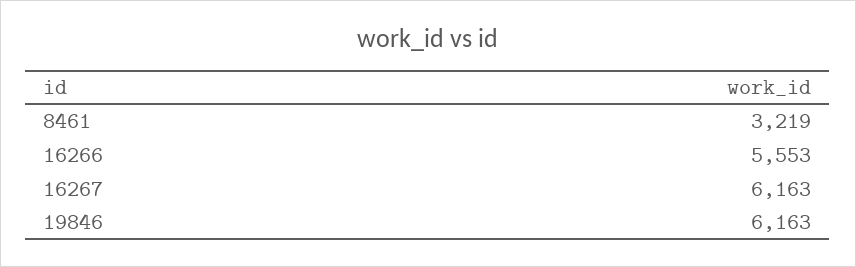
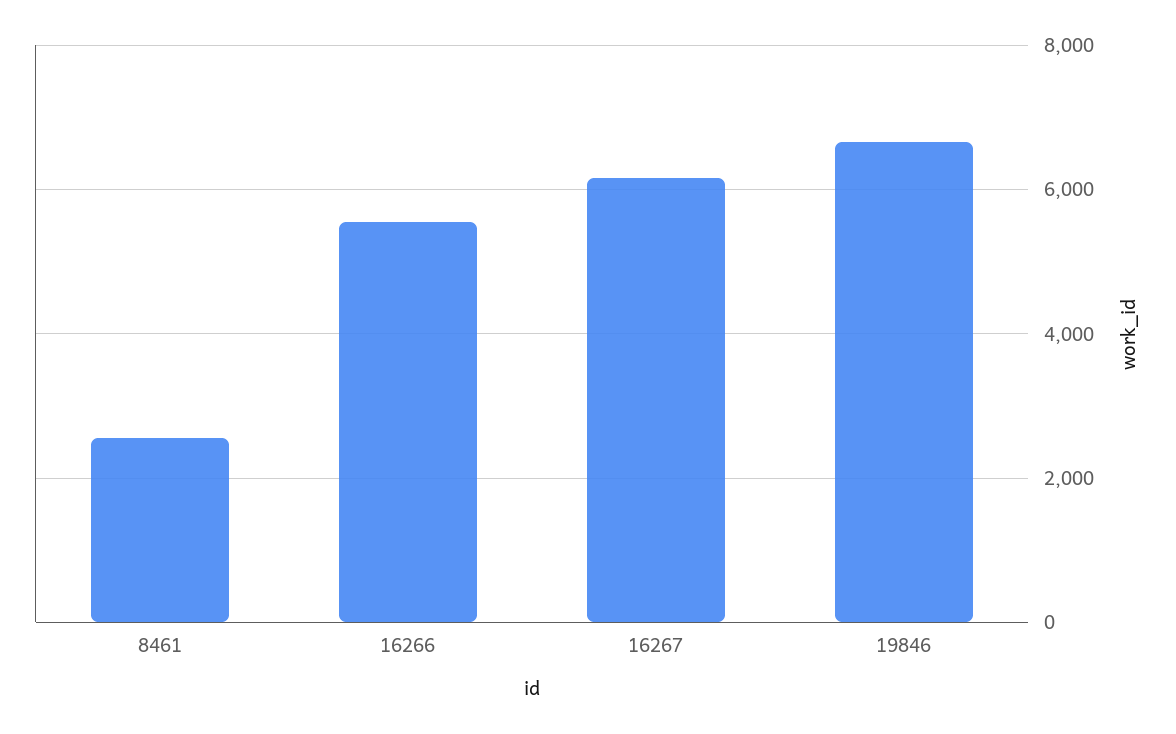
  {
-   "8461": 3219,
+   "8461": 2600,
    "16266": 5553,
    "16267": 6163,
-   "19846": 6163
+   "19846": 6600
  }

